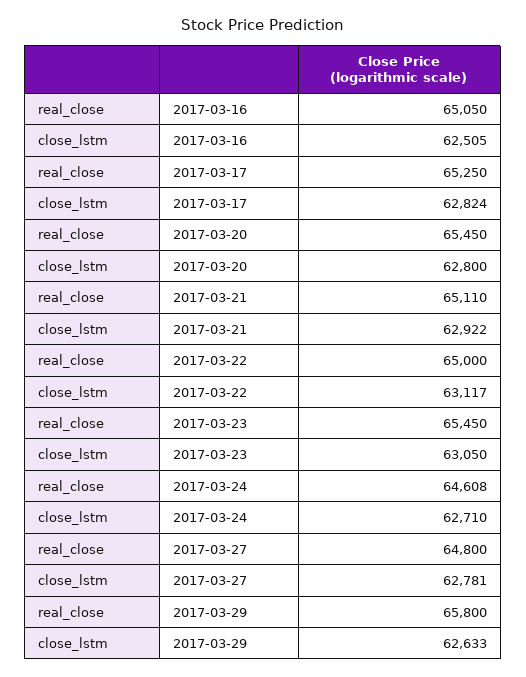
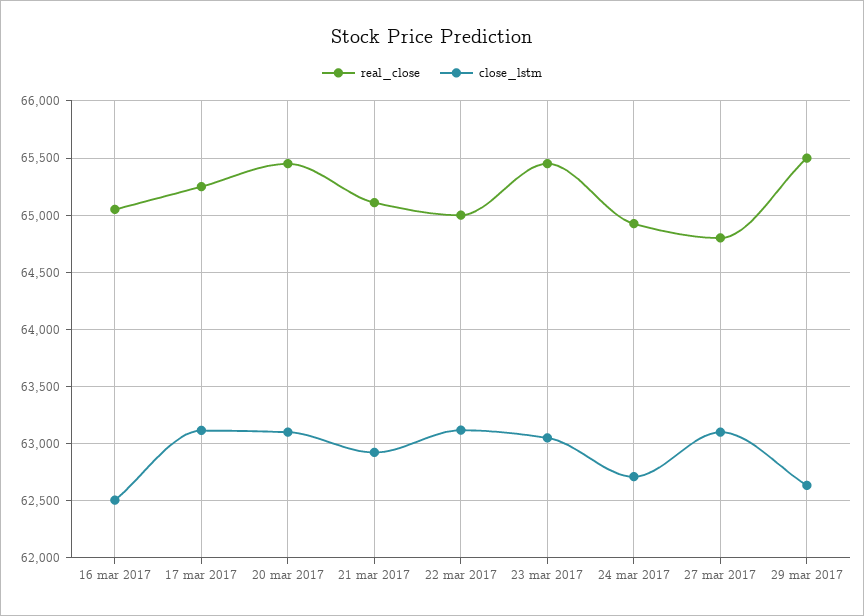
  {
    "real_close": {
      "2017-03-16": 65050,
      "2017-03-17": 65250,
      "2017-03-20": 65450,
      "2017-03-21": 65110,
      "2017-03-22": 65000,
      "2017-03-23": 65450,
-     "2017-03-24": 64608,
+     "2017-03-24": 64900,
      "2017-03-27": 64800,
-     "2017-03-29": 65800
+     "2017-03-29": 65500
    },
    "close_lstm": {
      "2017-03-16": 62505,
-     "2017-03-17": 62824,
+     "2017-03-17": 63100,
-     "2017-03-20": 62800,
+     "2017-03-20": 63100,
      "2017-03-21": 62922,
      "2017-03-22": 63117,
      "2017-03-23": 63050,
      "2017-03-24": 62710,
-     "2017-03-27": 62781,
+     "2017-03-27": 63100,
      "2017-03-29": 62633
    }
  }

